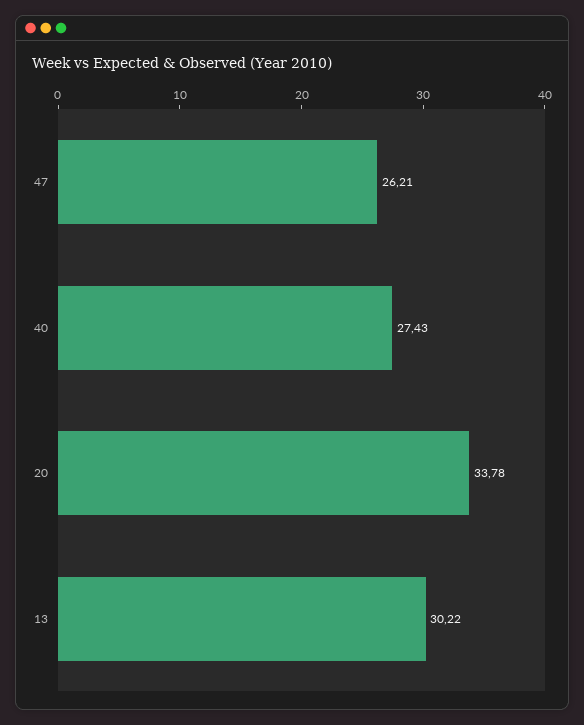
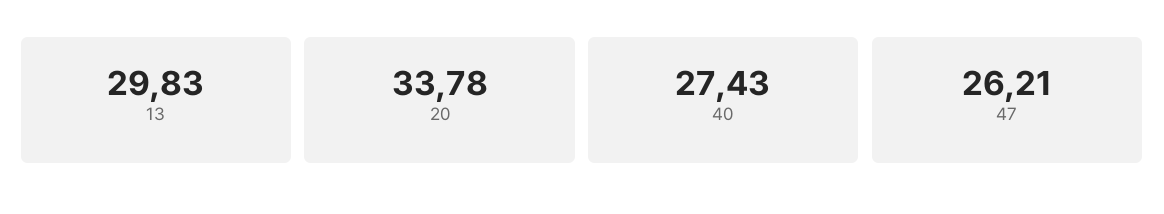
  {
    "47": 26.21,
    "40": 27.43,
    "20": 33.78,
-   "13": 30.22
+   "13": 29.83
  }

